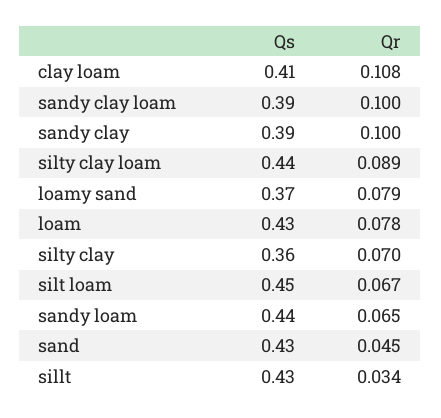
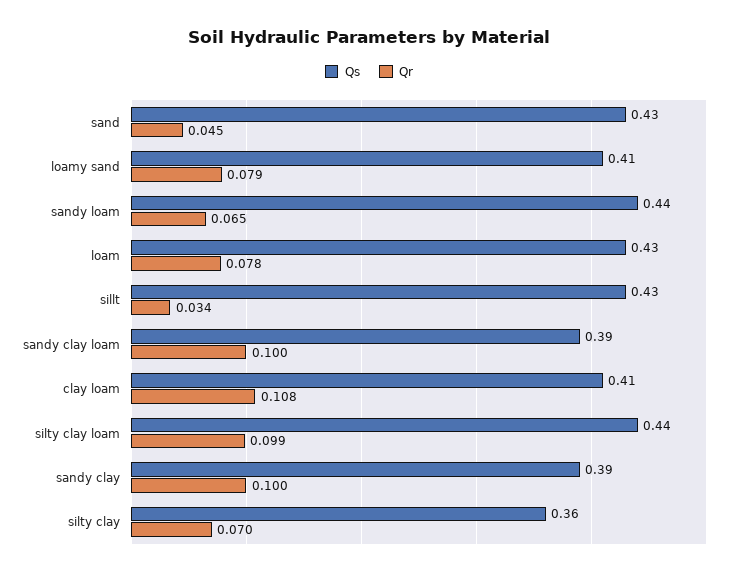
  {
    "Qs": {
      "clay loam": 0.41,
      "sandy clay loam": 0.39,
      "sandy clay": 0.39,
      "silty clay loam": 0.44,
-     "loamy sand": 0.37,
+     "loamy sand": 0.41,
      "loam": 0.43,
      "silty clay": 0.36,
-     "silt loam": 0.45,
      "sandy loam": 0.44,
      "sand": 0.43,
      "sillt": 0.43
    },
    "Qr": {
      "clay loam": 0.108,
      "sandy clay loam": 0.1,
      "sandy clay": 0.1,
-     "silty clay loam": 0.089,
+     "silty clay loam": 0.099,
      "loamy sand": 0.079,
      "loam": 0.078,
      "silty clay": 0.07,
-     "silt loam": 0.067,
      "sandy loam": 0.065,
      "sand": 0.045,
      "sillt": 0.034
    }
  }

